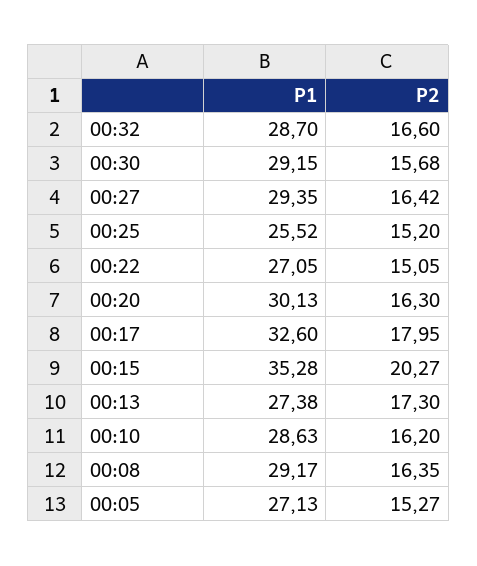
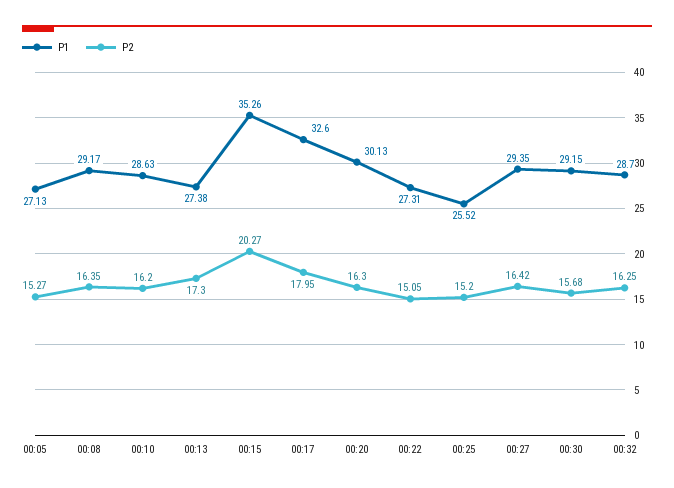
  {
    "P1": {
      "00:32": 28.7,
      "00:30": 29.15,
      "00:27": 29.35,
      "00:25": 25.52,
-     "00:22": 27.05,
+     "00:22": 27.31,
      "00:20": 30.13,
      "00:17": 32.6,
-     "00:15": 35.28,
+     "00:15": 35.26,
      "00:13": 27.38,
      "00:10": 28.63,
      "00:08": 29.17,
      "00:05": 27.13
    },
    "P2": {
-     "00:32": 16.6,
+     "00:32": 16.25,
      "00:30": 15.68,
      "00:27": 16.42,
      "00:25": 15.2,
      "00:22": 15.05,
      "00:20": 16.3,
      "00:17": 17.95,
      "00:15": 20.27,
      "00:13": 17.3,
      "00:10": 16.2,
      "00:08": 16.35,
      "00:05": 15.27
    }
  }

